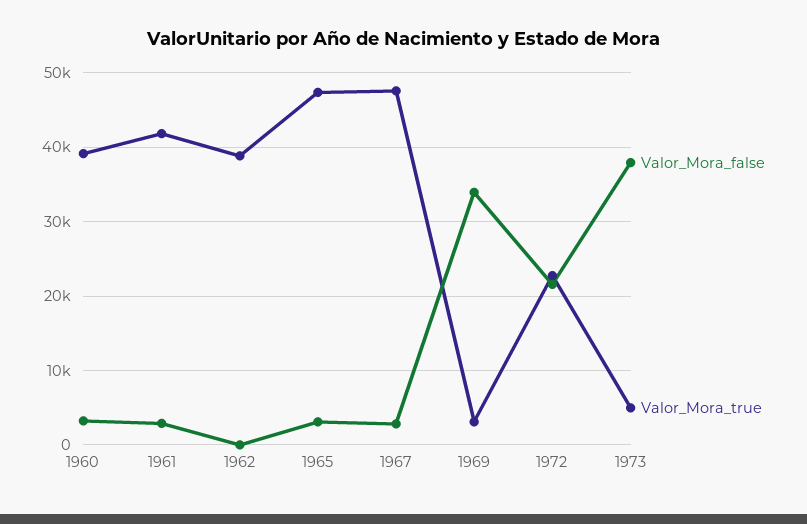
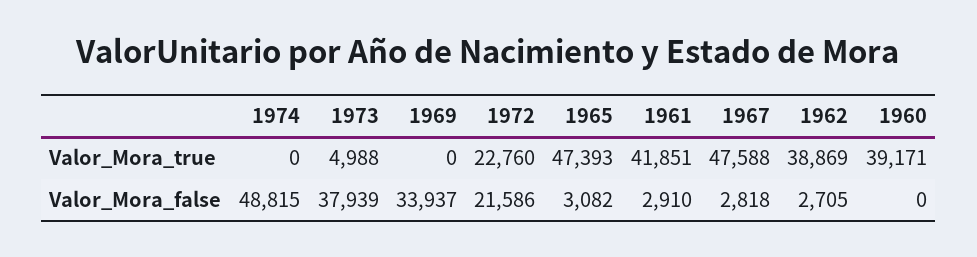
  {
    "Valor_Mora_false": {
-     "1960": 3000,
+     "1960": 0,
      "1961": 2910,
-     "1962": 0,
+     "1962": 2705,
      "1965": 3082,
      "1967": 2818,
      "1969": 33937,
      "1972": 21586,
-     "1973": 37939
+     "1973": 37939,
+     "1974": 48815
    },
    "Valor_Mora_true": {
      "1960": 39171,
      "1961": 41851,
      "1962": 38869,
      "1965": 47393,
      "1967": 47588,
-     "1969": 3000,
+     "1969": 0,
      "1972": 22760,
-     "1973": 4988
+     "1973": 4988,
+     "1974": 0
    }
  }

